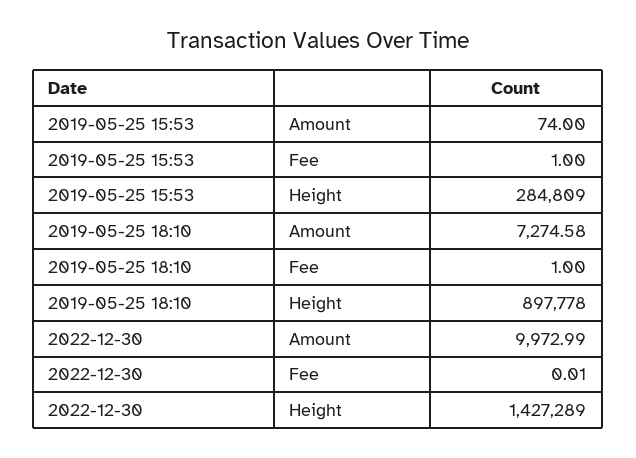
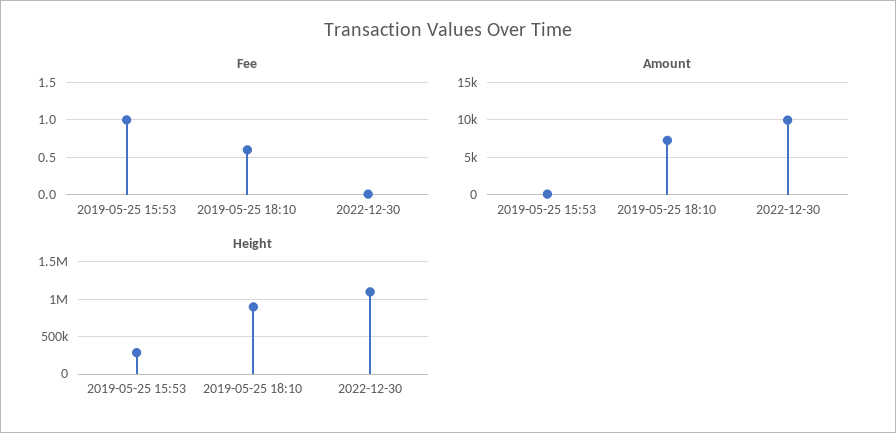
  {
    "Amount": {
      "2019-05-25 15:53": 74,
      "2019-05-25 18:10": 7274.58,
      "2022-12-30": 9972.99
    },
    "Fee": {
      "2019-05-25 15:53": 1,
-     "2019-05-25 18:10": 1,
+     "2019-05-25 18:10": 0.6,
      "2022-12-30": 0.01
    },
    "Height": {
      "2019-05-25 15:53": 284809,
      "2019-05-25 18:10": 897778,
-     "2022-12-30": 1427289
+     "2022-12-30": 1100000
    }
  }

